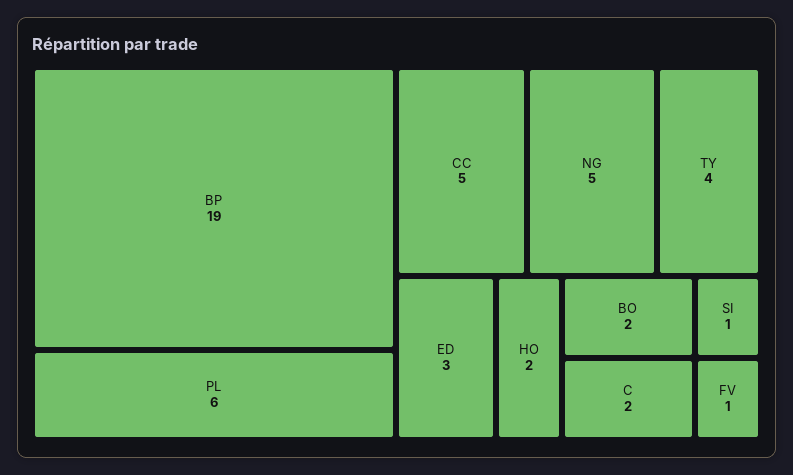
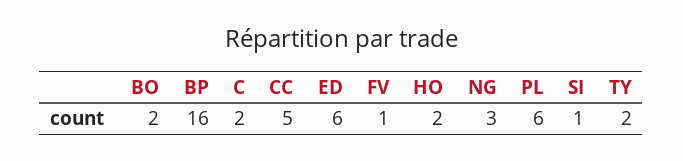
  {
-   "BP": 19,
+   "BP": 16,
    "PL": 6,
    "CC": 5,
-   "NG": 5,
+   "NG": 3,
-   "TY": 4,
+   "TY": 2,
-   "ED": 3,
+   "ED": 6,
    "HO": 2,
    "BO": 2,
    "C": 2,
    "SI": 1,
    "FV": 1
  }

